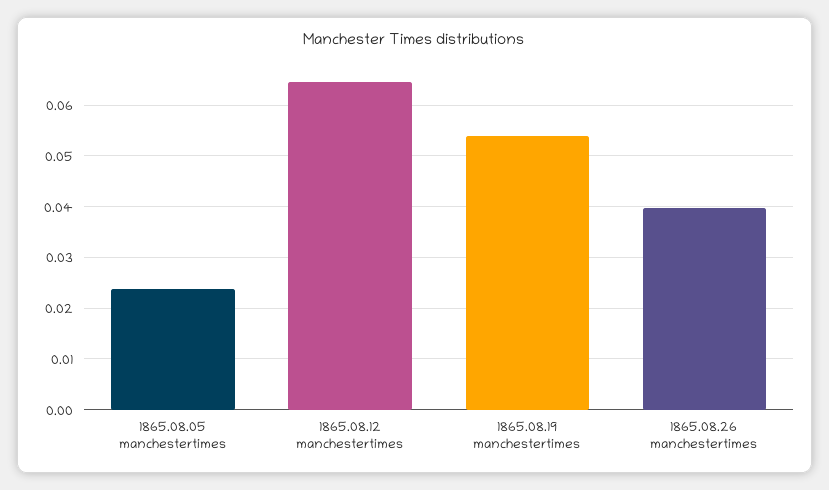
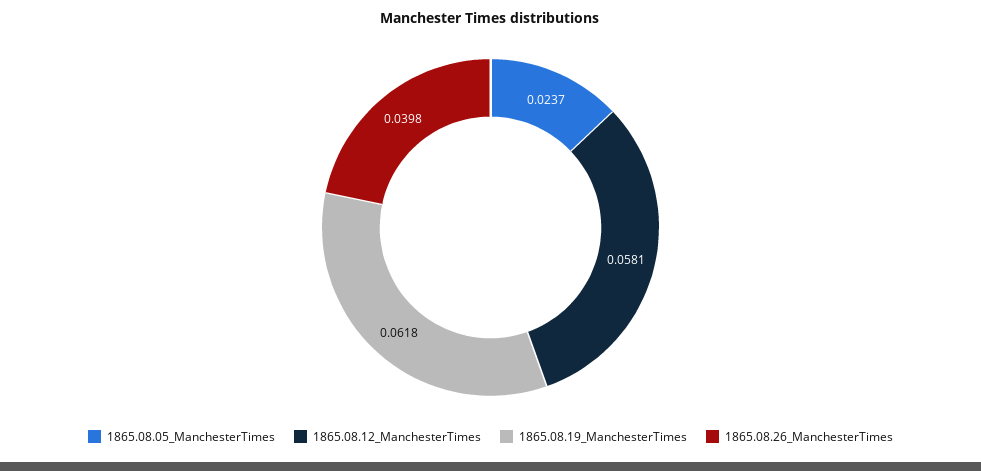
  {
    "1865.08.05 manchestertimes": 0.0237,
-   "1865.08.12 manchestertimes": 0.064,
+   "1865.08.12 manchestertimes": 0.0581,
-   "1865.08.19 manchestertimes": 0.054,
+   "1865.08.19 manchestertimes": 0.0618,
    "1865.08.26 manchestertimes": 0.0398
  }

